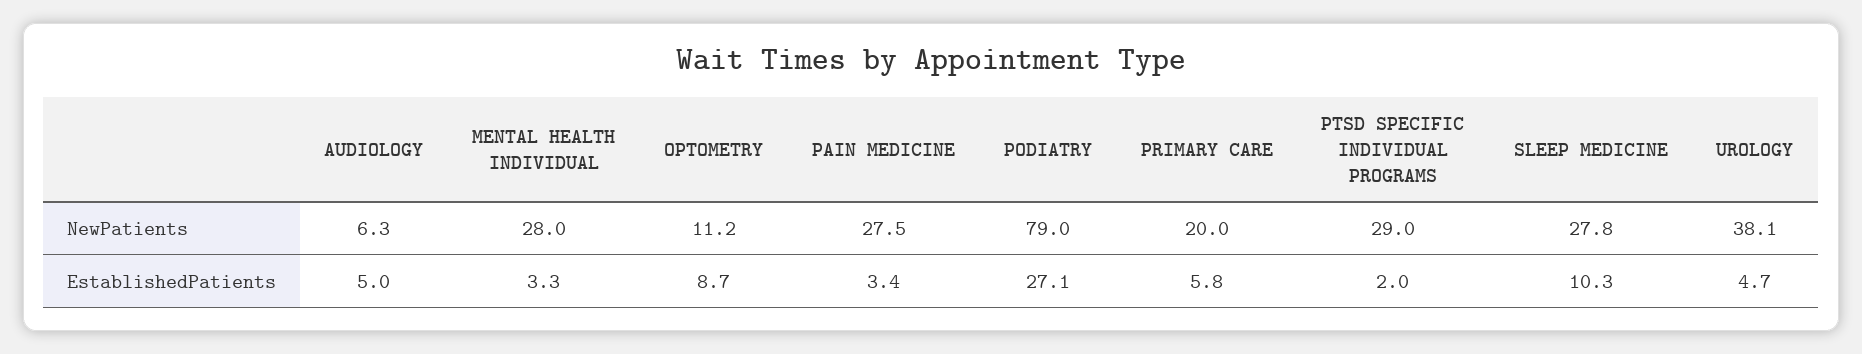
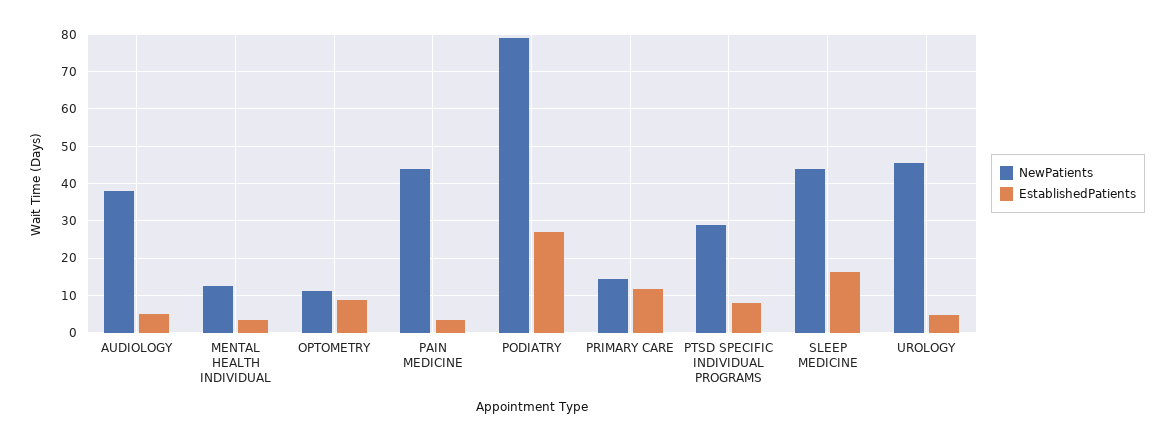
  {
    "NewPatients": {
-     "AUDIOLOGY": 6.3,
+     "AUDIOLOGY": 38,
-     "MENTAL HEALTH INDIVIDUAL": 28,
+     "MENTAL HEALTH INDIVIDUAL": 12,
      "OPTOMETRY": 11.2,
-     "PAIN MEDICINE": 27.5,
+     "PAIN MEDICINE": 44,
      "PODIATRY": 79,
-     "PRIMARY CARE": 20,
+     "PRIMARY CARE": 14,
      "PTSD SPECIFIC INDIVIDUAL PROGRAMS": 29,
-     "SLEEP MEDICINE": 27.8,
+     "SLEEP MEDICINE": 44,
-     "UROLOGY": 38.1
+     "UROLOGY": 46
    },
    "EstablishedPatients": {
      "AUDIOLOGY": 5,
      "MENTAL HEALTH INDIVIDUAL": 3.3,
      "OPTOMETRY": 8.7,
      "PAIN MEDICINE": 3.4,
      "PODIATRY": 27.1,
-     "PRIMARY CARE": 5.8,
+     "PRIMARY CARE": 12,
-     "PTSD SPECIFIC INDIVIDUAL PROGRAMS": 2,
+     "PTSD SPECIFIC INDIVIDUAL PROGRAMS": 8,
-     "SLEEP MEDICINE": 10.3,
+     "SLEEP MEDICINE": 16,
      "UROLOGY": 4.7
    }
  }

